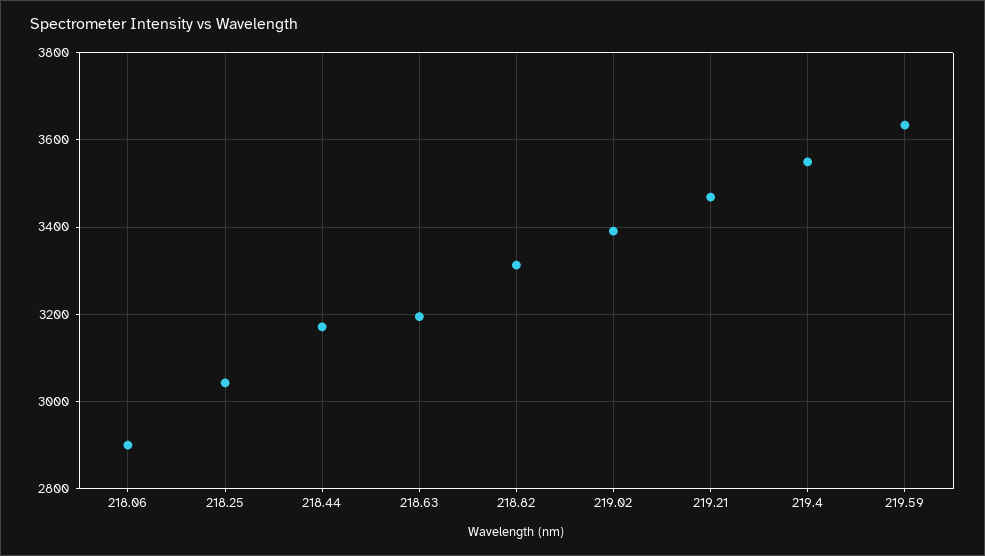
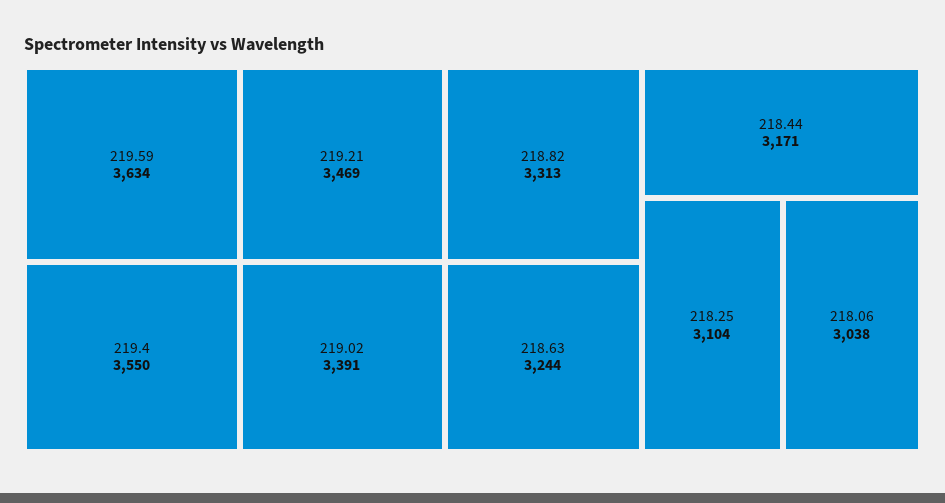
  {
-   "218.06": 2900,
+   "218.06": 3038,
-   "218.25": 3040,
+   "218.25": 3104,
    "218.44": 3171,
-   "218.63": 3200,
+   "218.63": 3244,
    "218.82": 3313,
    "219.02": 3391,
    "219.21": 3469,
    "219.4": 3550,
    "219.59": 3634
  }

